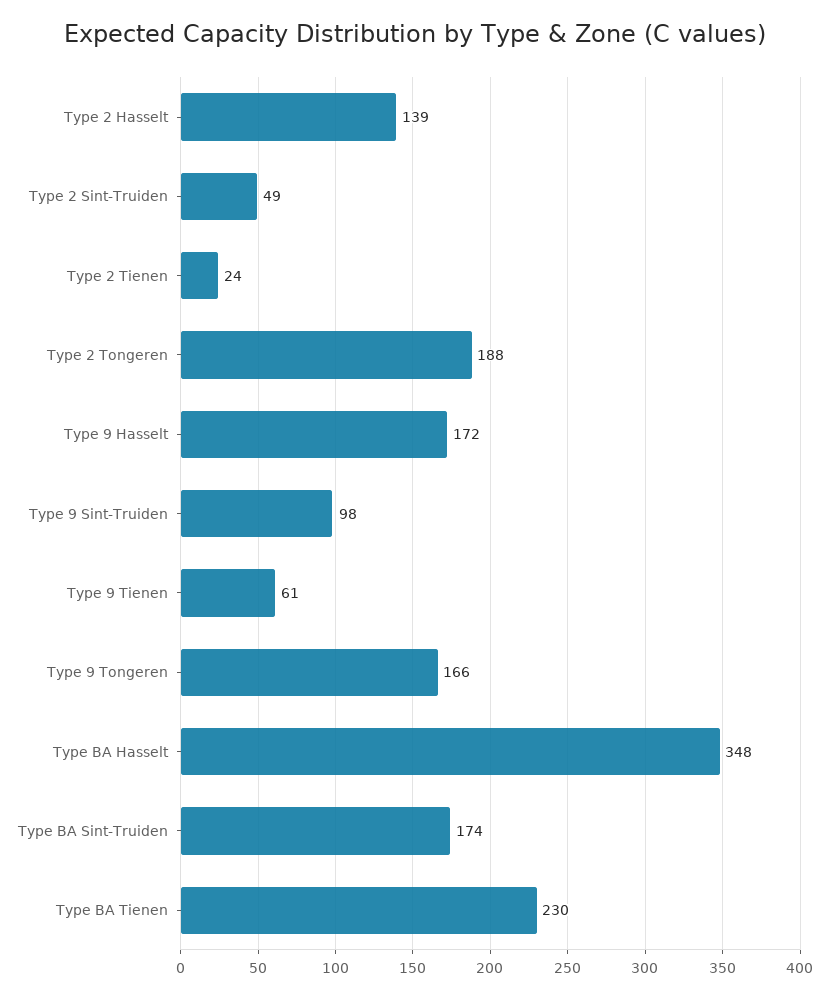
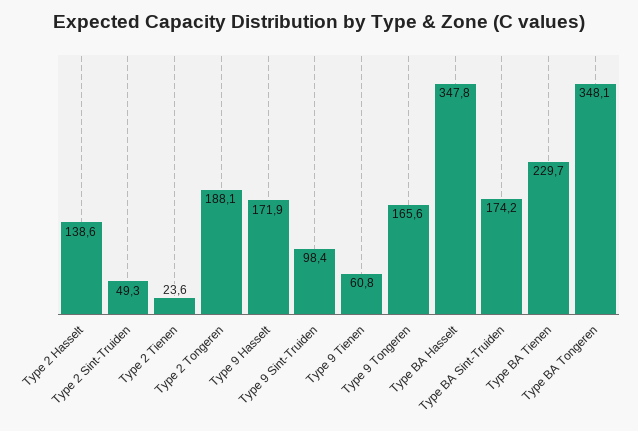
  {
    "Type 2 Hasselt": 138.6,
    "Type 2 Sint-Truiden": 49.3,
    "Type 2 Tienen": 23.6,
    "Type 2 Tongeren": 188.1,
    "Type 9 Hasselt": 171.9,
    "Type 9 Sint-Truiden": 98.4,
    "Type 9 Tienen": 60.8,
    "Type 9 Tongeren": 165.6,
    "Type BA Hasselt": 347.8,
    "Type BA Sint-Truiden": 174.2,
-   "Type BA Tienen": 229.7
+   "Type BA Tienen": 229.7,
+   "Type BA Tongeren": 348.1
  }

